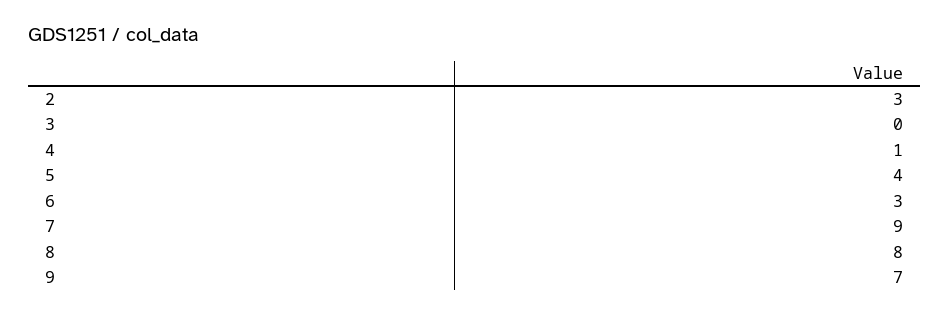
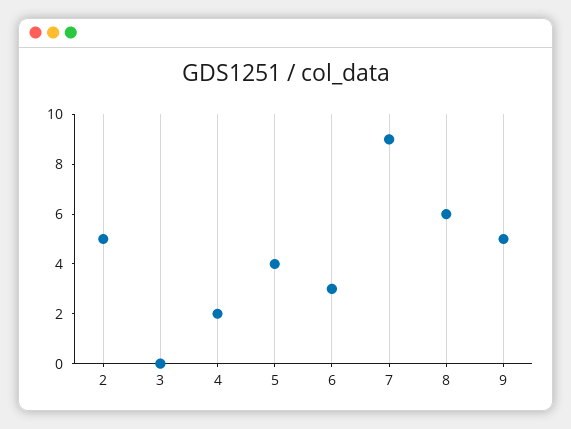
  {
-   "2": 3,
+   "2": 5,
    "3": 0,
-   "4": 1,
+   "4": 2,
    "5": 4,
    "6": 3,
    "7": 9,
-   "8": 8,
+   "8": 6,
-   "9": 7
+   "9": 5
  }

